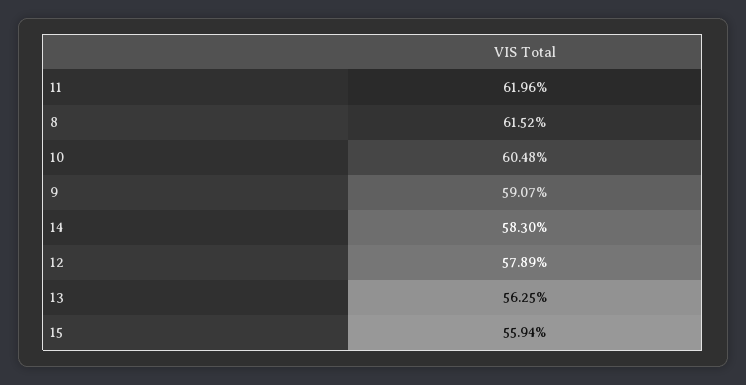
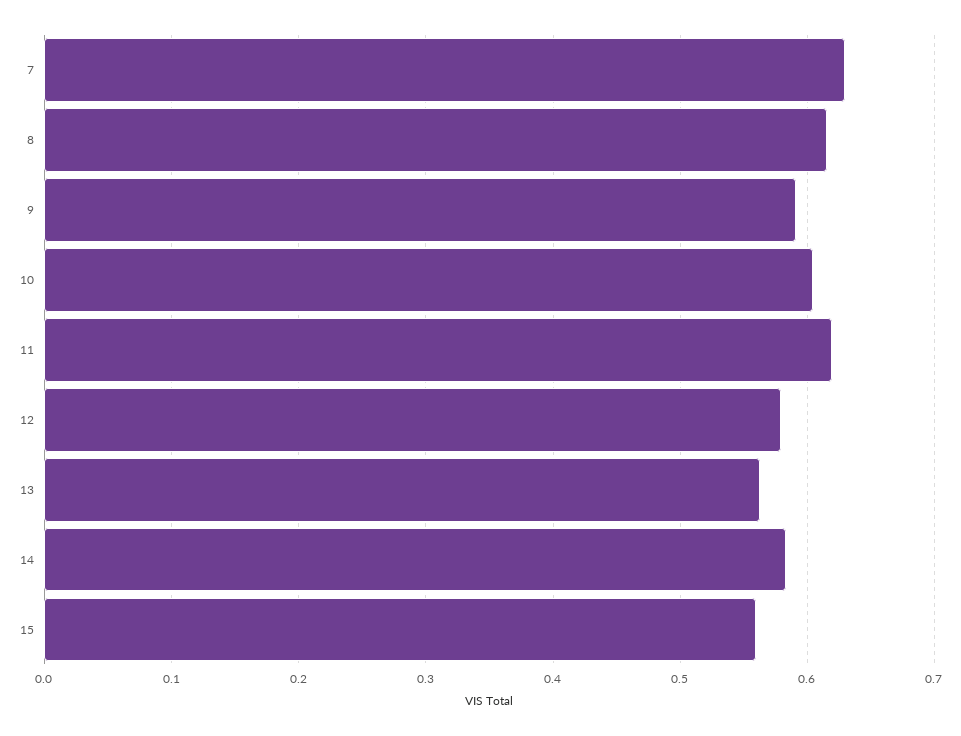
  {
    "11": 0.6196,
    "8": 0.6152,
    "10": 0.6048,
    "9": 0.5907,
    "14": 0.583,
    "12": 0.5789,
    "13": 0.5625,
-   "15": 0.5594
+   "15": 0.5594,
+   "7": 0.63
  }

